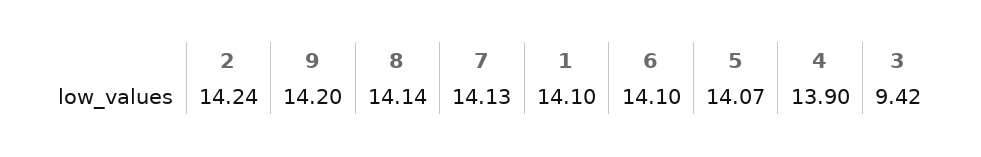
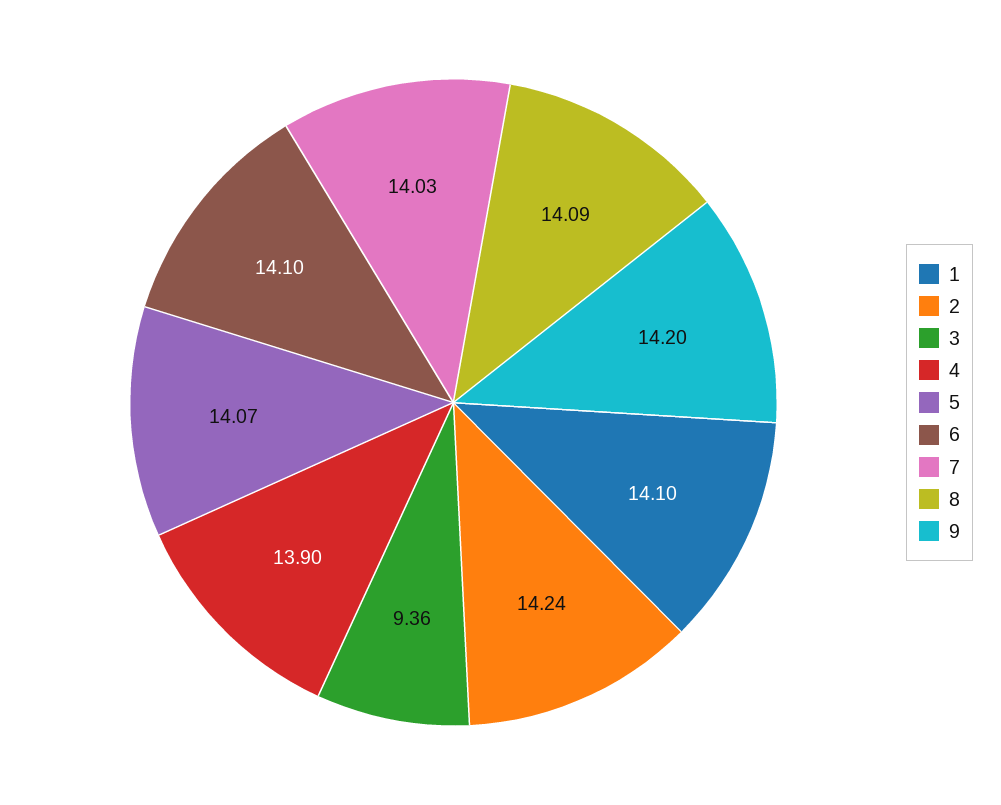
  {
    "2": 14.24,
    "9": 14.2,
-   "8": 14.14,
+   "8": 14.09,
-   "7": 14.13,
+   "7": 14.03,
    "1": 14.1,
    "6": 14.1,
    "5": 14.07,
    "4": 13.9,
-   "3": 9.42
+   "3": 9.36
  }

